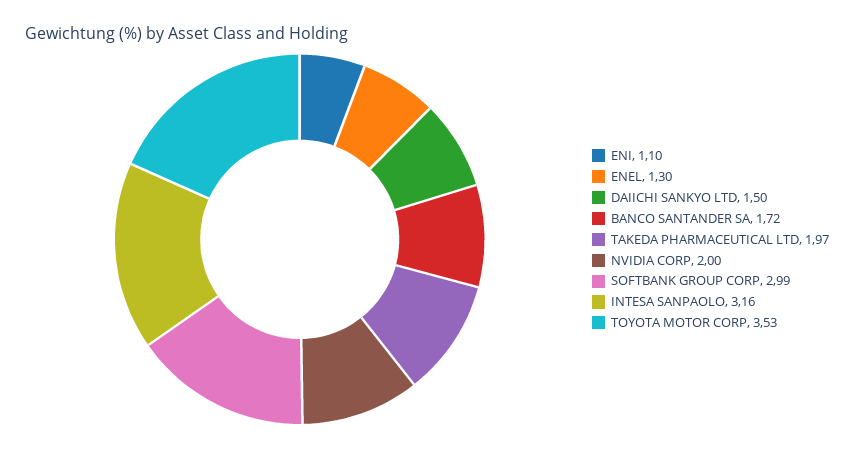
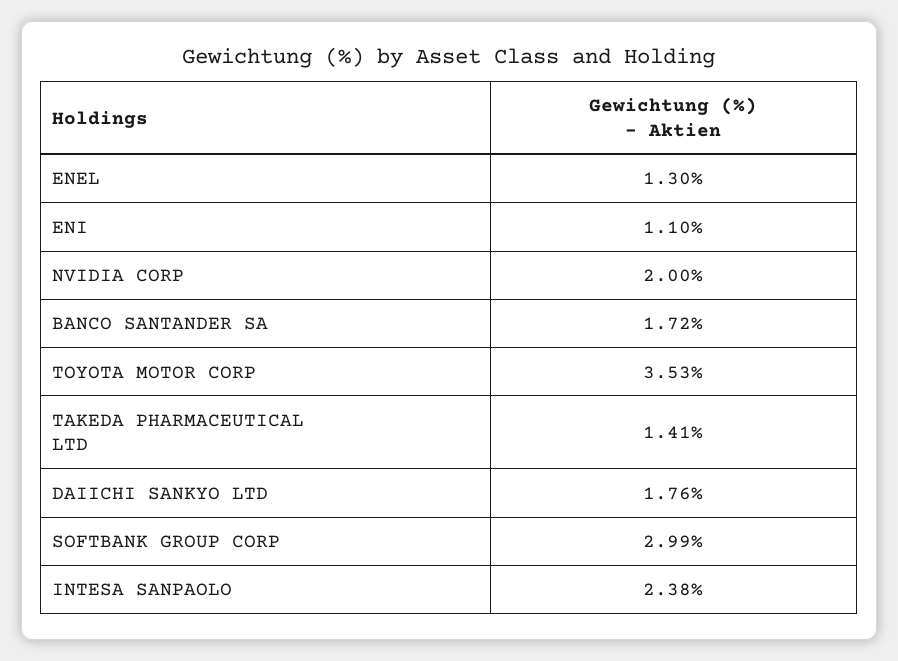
  {
    "ENI": 1.1,
    "ENEL": 1.3,
-   "DAIICHI SANKYO LTD": 1.5,
+   "DAIICHI SANKYO LTD": 1.76,
    "BANCO SANTANDER SA": 1.72,
-   "TAKEDA PHARMACEUTICAL LTD": 1.97,
+   "TAKEDA PHARMACEUTICAL LTD": 1.41,
    "NVIDIA CORP": 2,
    "SOFTBANK GROUP CORP": 2.99,
-   "INTESA SANPAOLO": 3.16,
+   "INTESA SANPAOLO": 2.38,
    "TOYOTA MOTOR CORP": 3.53
  }

